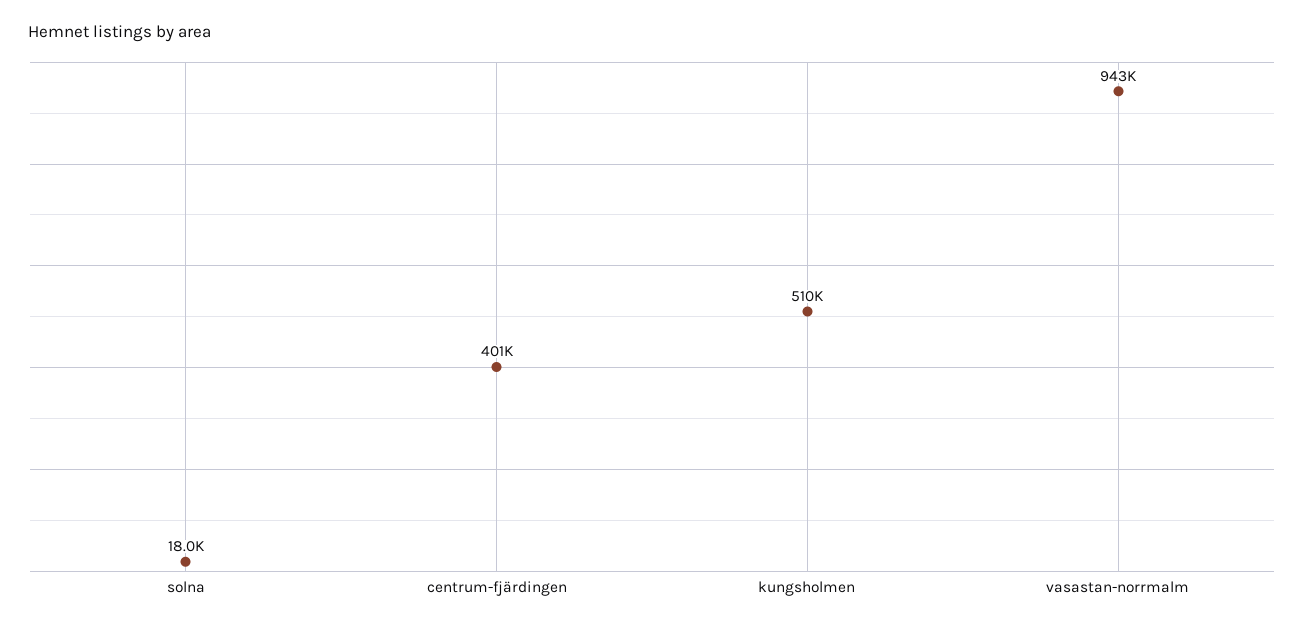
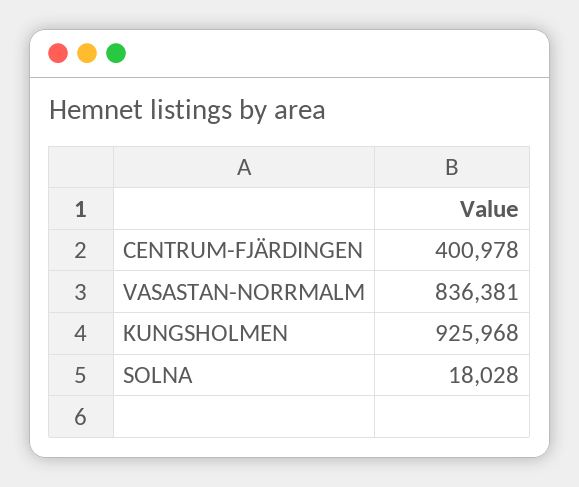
  {
    "solna": 18028,
    "centrum-fjärdingen": 400978,
-   "kungsholmen": 510000,
+   "kungsholmen": 925968,
-   "vasastan-norrmalm": 943000
+   "vasastan-norrmalm": 836381
  }

